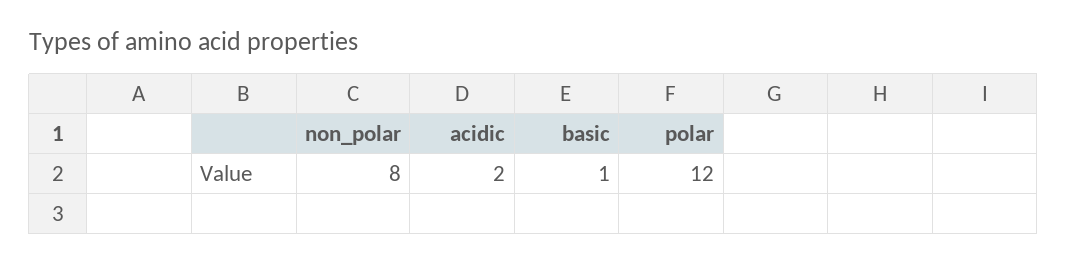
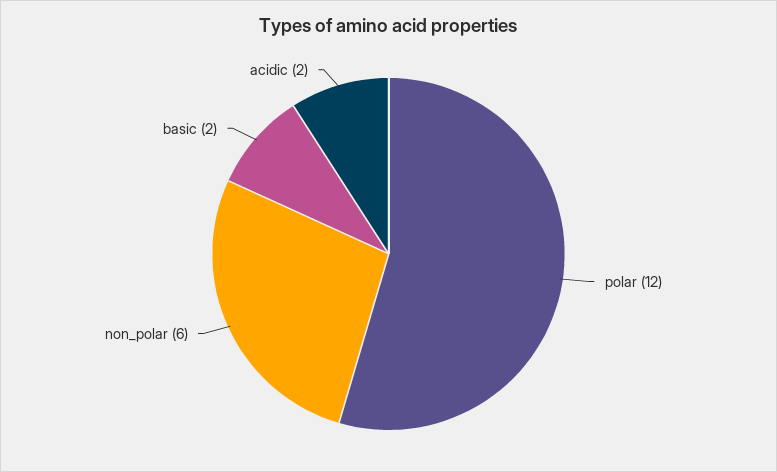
  {
-   "non_polar": 8,
+   "non_polar": 6,
    "acidic": 2,
-   "basic": 1,
+   "basic": 2,
    "polar": 12
  }

